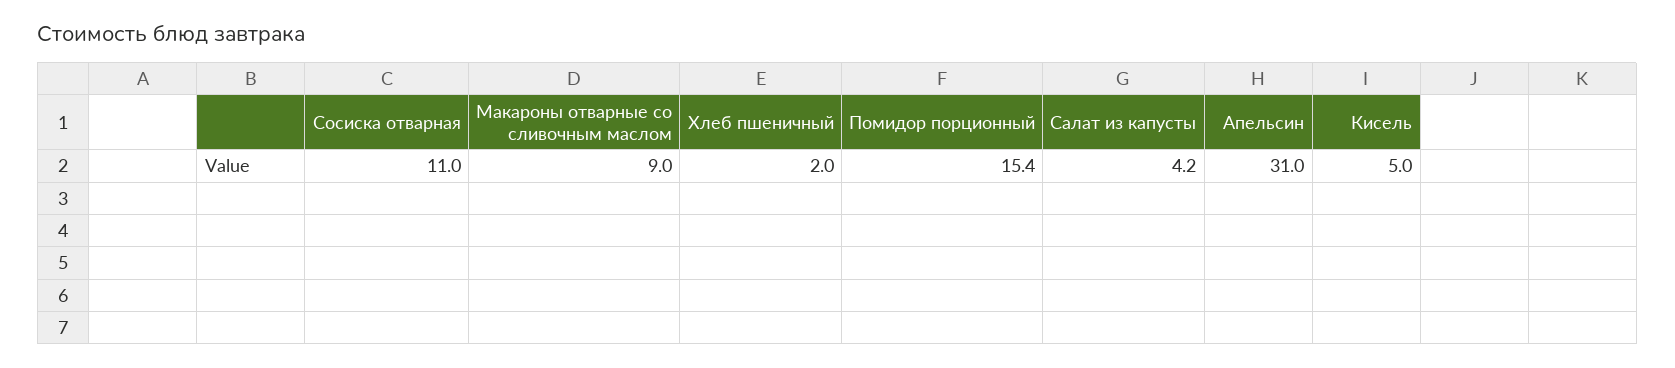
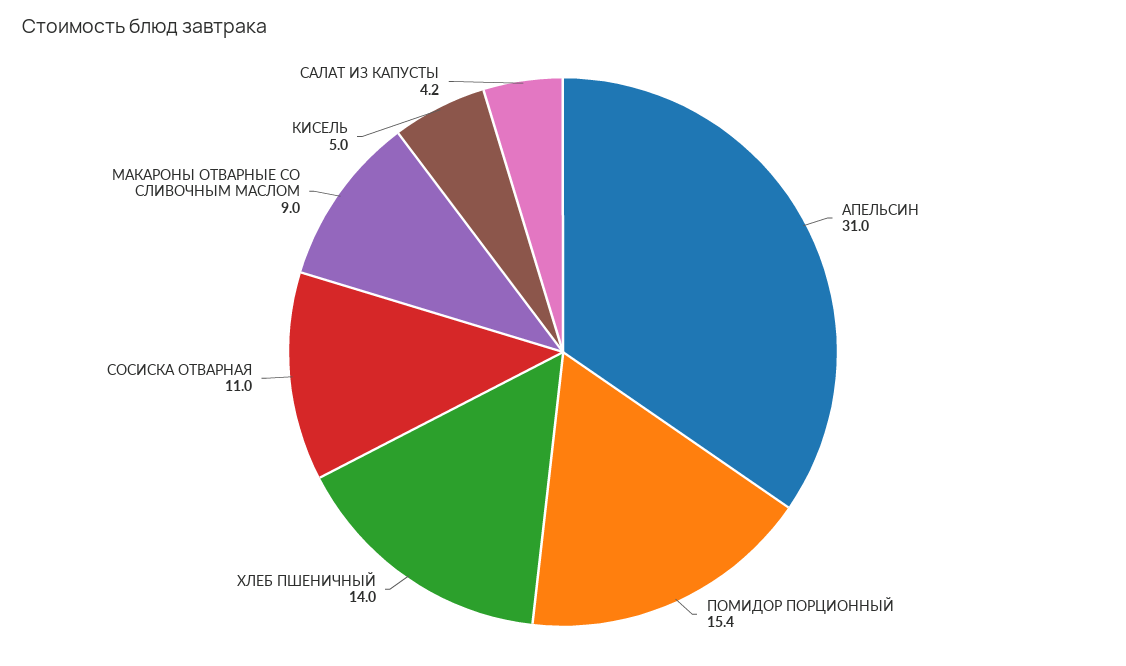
  {
    "Сосиска отварная": 11,
    "Макароны отварные со сливочным маслом": 9,
-   "Хлеб пшеничный": 2,
+   "Хлеб пшеничный": 14,
    "Помидор порционный": 15.4,
    "Салат из капусты": 4.2,
    "Апельсин": 31,
    "Кисель": 5
  }

